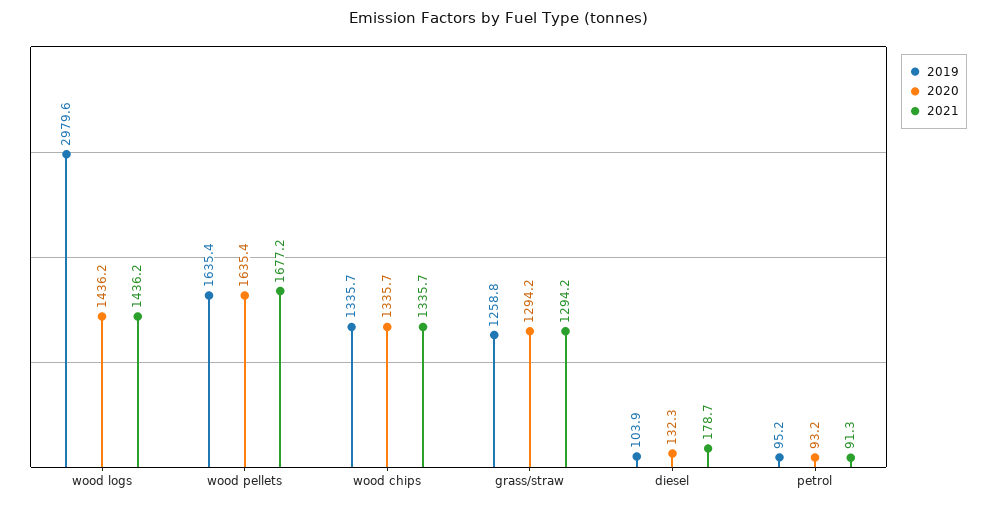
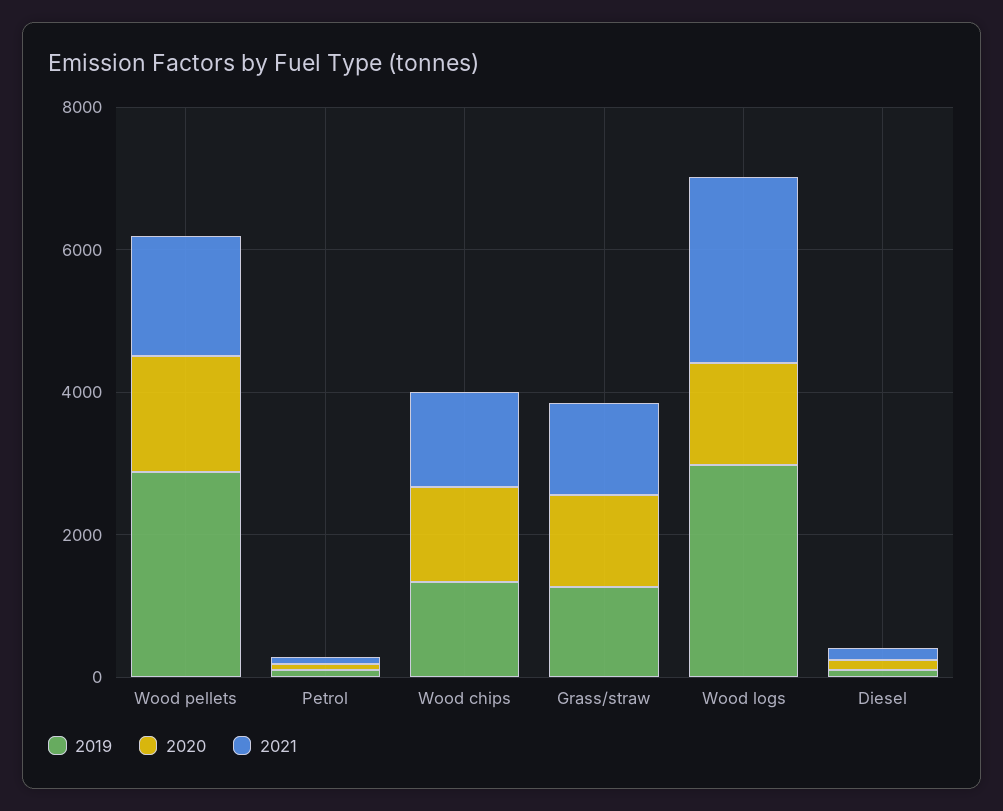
  {
    "2019": {
      "wood logs": 2979.6,
-     "wood pellets": 1635.4,
+     "wood pellets": 3000,
      "wood chips": 1335.7,
      "grass/straw": 1258.8,
      "diesel": 103.9,
      "petrol": 95.2
    },
    "2020": {
      "wood logs": 1436.2,
      "wood pellets": 1635.4,
      "wood chips": 1335.7,
      "grass/straw": 1294.2,
      "diesel": 132.3,
      "petrol": 93.2
    },
    "2021": {
-     "wood logs": 1436.2,
+     "wood logs": 2500,
      "wood pellets": 1677.2,
      "wood chips": 1335.7,
      "grass/straw": 1294.2,
      "diesel": 178.7,
      "petrol": 91.3
    }
  }

